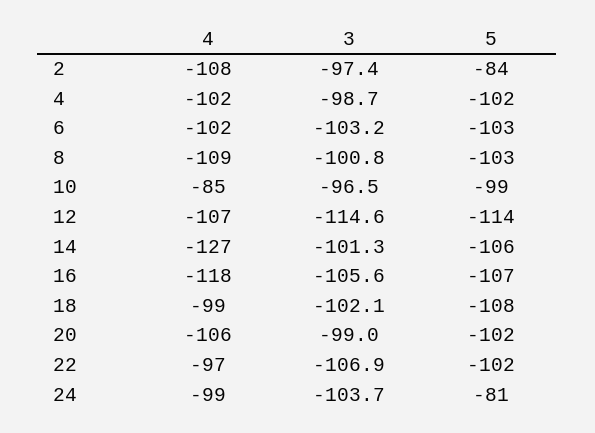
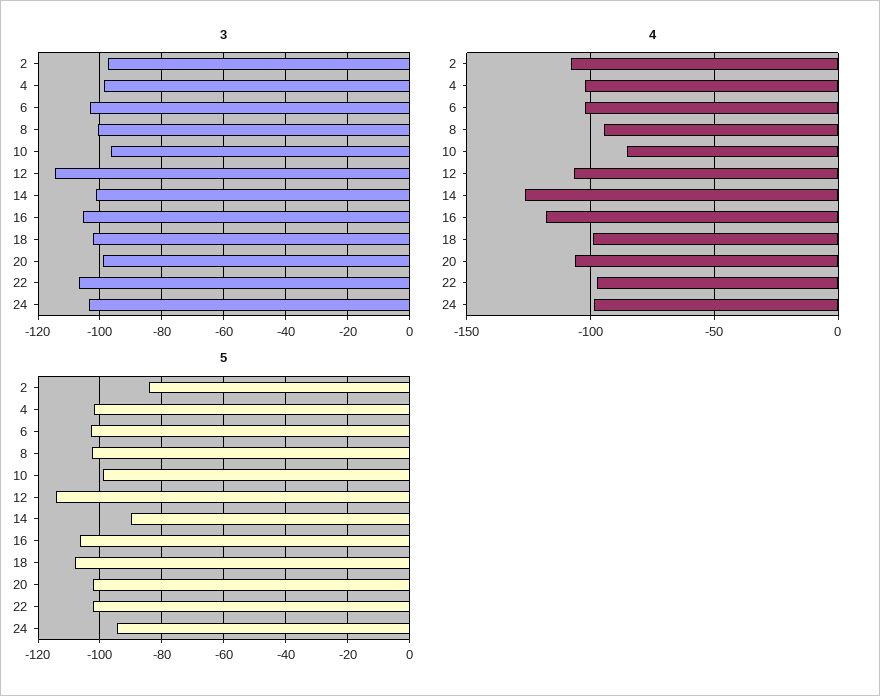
  {
    "4": {
      "2": -108,
      "4": -102,
      "6": -102,
-     "8": -109,
+     "8": -95,
      "10": -85,
      "12": -107,
      "14": -127,
      "16": -118,
      "18": -99,
      "20": -106,
      "22": -97,
      "24": -99
    },
    "3": {
      "2": -97.4,
      "4": -98.7,
      "6": -103.2,
      "8": -100.8,
      "10": -96.5,
      "12": -114.6,
      "14": -101.3,
      "16": -105.6,
      "18": -102.1,
      "20": -99,
      "22": -106.9,
      "24": -103.7
    },
    "5": {
      "2": -84,
      "4": -102,
      "6": -103,
      "8": -103,
      "10": -99,
      "12": -114,
-     "14": -106,
+     "14": -90,
      "16": -107,
      "18": -108,
      "20": -102,
      "22": -102,
-     "24": -81
+     "24": -94
    }
  }

